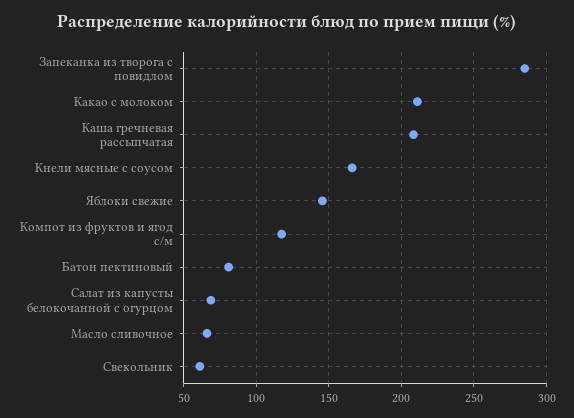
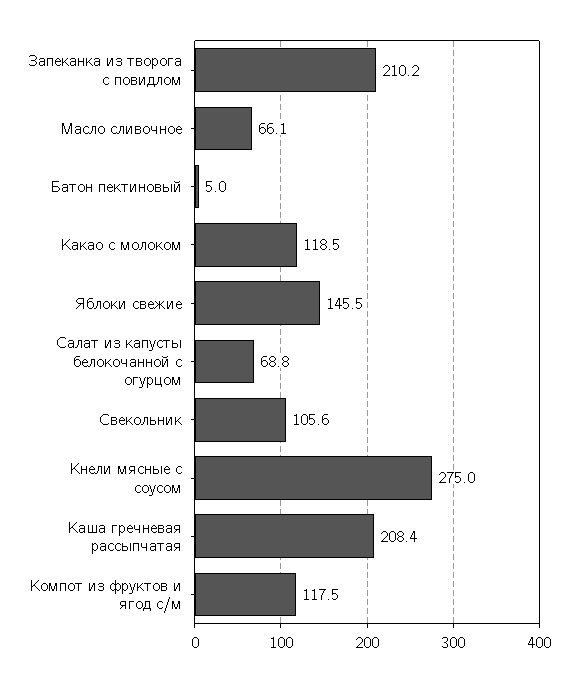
  {
-   "Запеканка из творога с повидлом": 285,
+   "Запеканка из творога с повидлом": 210.2,
-   "Какао с молоком": 210,
+   "Какао с молоком": 118.5,
    "Каша гречневая рассыпчатая": 208.4,
-   "Кнели мясные с соусом": 165,
+   "Кнели мясные с соусом": 275,
    "Яблоки свежие": 145.5,
    "Компот из фруктов и ягод с/м": 117.5,
-   "Батон пектиновый": 80,
+   "Батон пектиновый": 5,
    "Салат из капусты белокочанной с огурцом": 68.8,
    "Масло сливочное": 66.1,
-   "Свекольник": 60
+   "Свекольник": 105.6
  }

